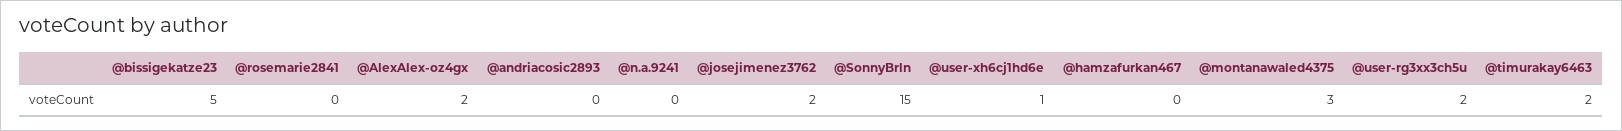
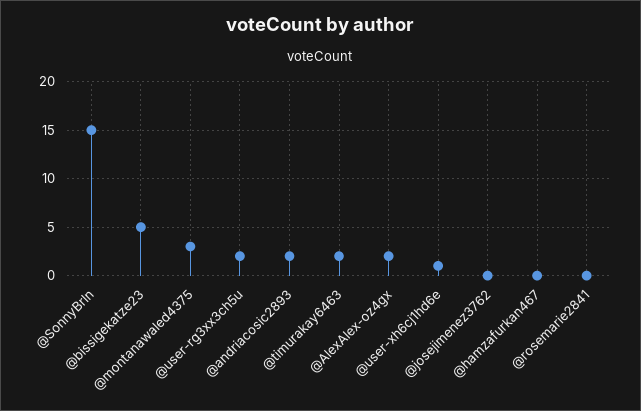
  {
    "@bissigekatze23": 5,
    "@rosemarie2841": 0,
    "@AlexAlex-oz4gx": 2,
-   "@andriacosic2893": 0,
+   "@andriacosic2893": 2,
-   "@n.a.9241": 0,
-   "@josejimenez3762": 2,
+   "@josejimenez3762": 0,
    "@SonnyBrln": 15,
    "@user-xh6cj1hd6e": 1,
    "@hamzafurkan467": 0,
    "@montanawaled4375": 3,
    "@user-rg3xx3ch5u": 2,
    "@timurakay6463": 2
  }

